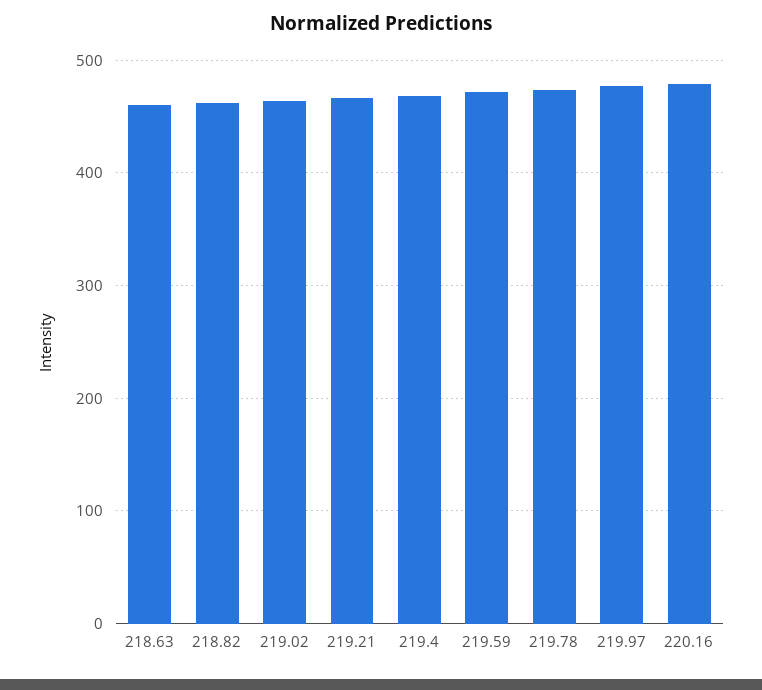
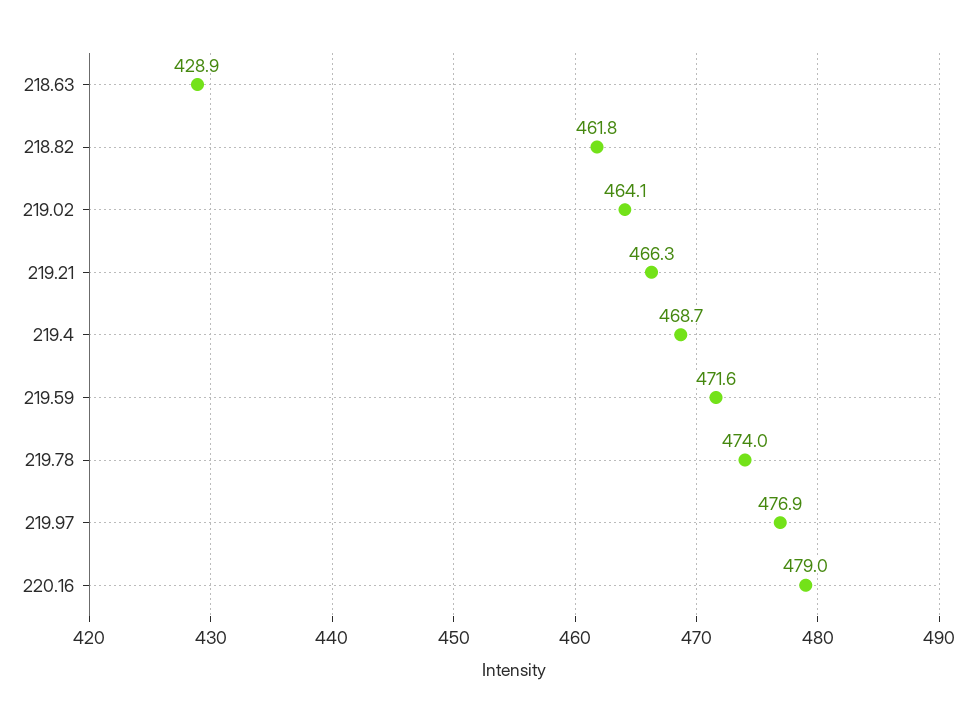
  {
-   "218.63": 460,
+   "218.63": 428.9,
    "218.82": 461.8,
    "219.02": 464.1,
    "219.21": 466.3,
    "219.4": 468.7,
    "219.59": 471.6,
    "219.78": 474,
    "219.97": 476.9,
    "220.16": 479
  }

